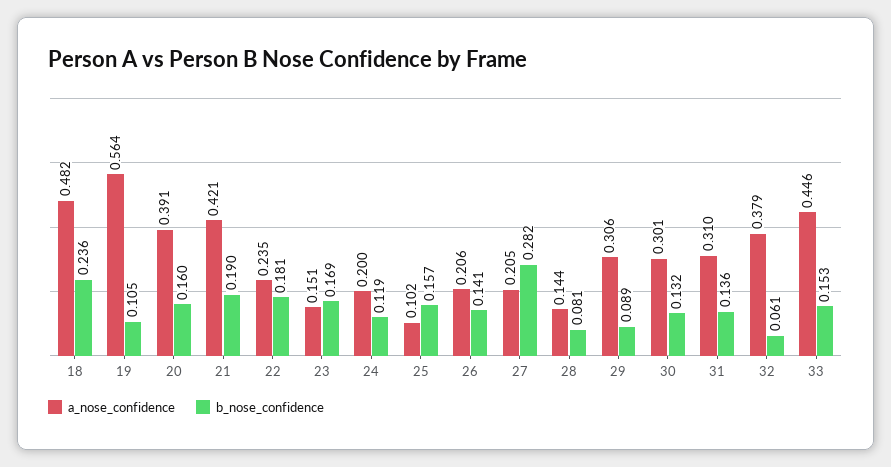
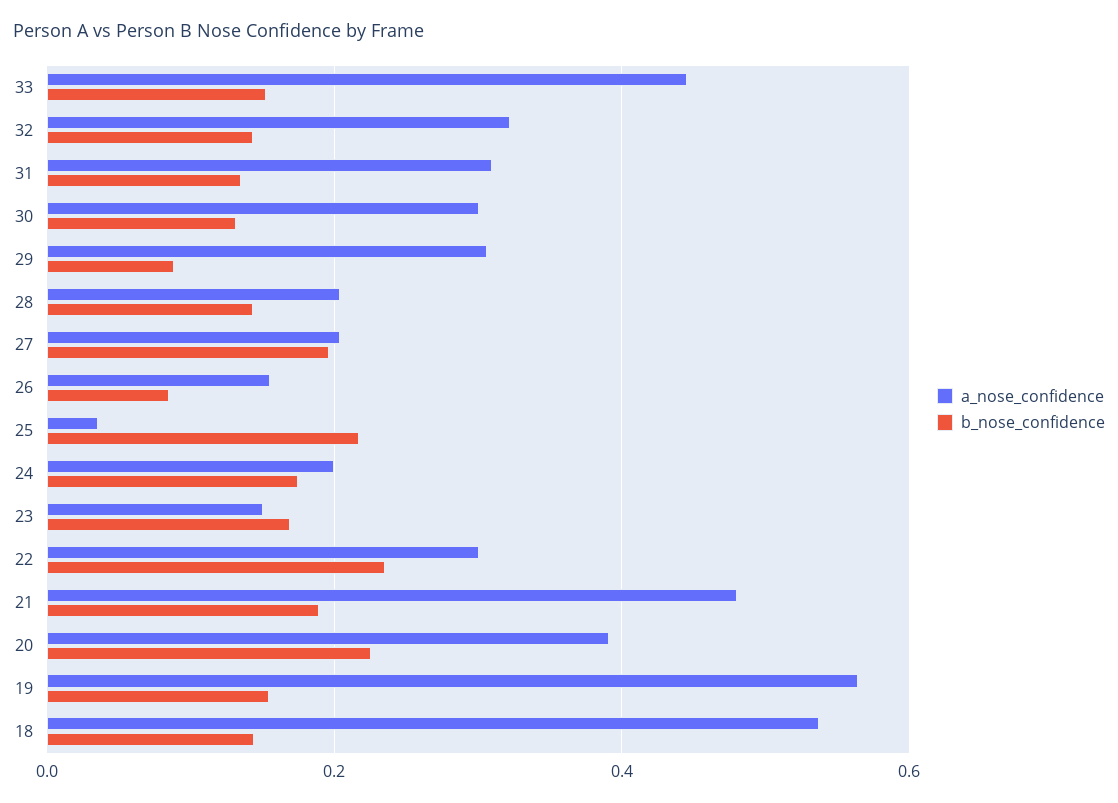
  {
    "a_nose_confidence": {
-     "18": 0.482,
+     "18": 0.54,
      "19": 0.564,
      "20": 0.391,
-     "21": 0.421,
+     "21": 0.48,
-     "22": 0.235,
+     "22": 0.3,
      "23": 0.151,
      "24": 0.2,
-     "25": 0.102,
+     "25": 0.04,
-     "26": 0.206,
+     "26": 0.16,
      "27": 0.205,
-     "28": 0.144,
+     "28": 0.2,
      "29": 0.306,
      "30": 0.301,
      "31": 0.31,
-     "32": 0.379,
+     "32": 0.32,
      "33": 0.446
    },
    "b_nose_confidence": {
-     "18": 0.236,
+     "18": 0.14,
-     "19": 0.105,
+     "19": 0.16,
-     "20": 0.16,
+     "20": 0.22,
      "21": 0.19,
-     "22": 0.181,
+     "22": 0.24,
      "23": 0.169,
-     "24": 0.119,
+     "24": 0.18,
-     "25": 0.157,
+     "25": 0.22,
-     "26": 0.141,
+     "26": 0.08,
-     "27": 0.282,
+     "27": 0.2,
-     "28": 0.081,
+     "28": 0.14,
      "29": 0.089,
      "30": 0.132,
      "31": 0.136,
-     "32": 0.061,
+     "32": 0.14,
      "33": 0.153
    }
  }

